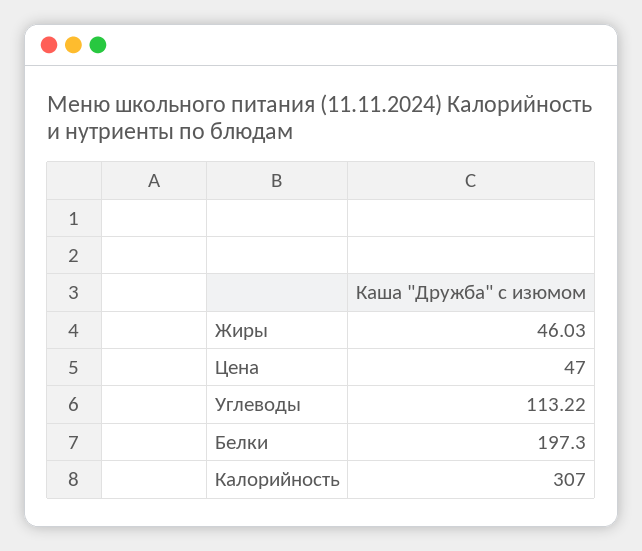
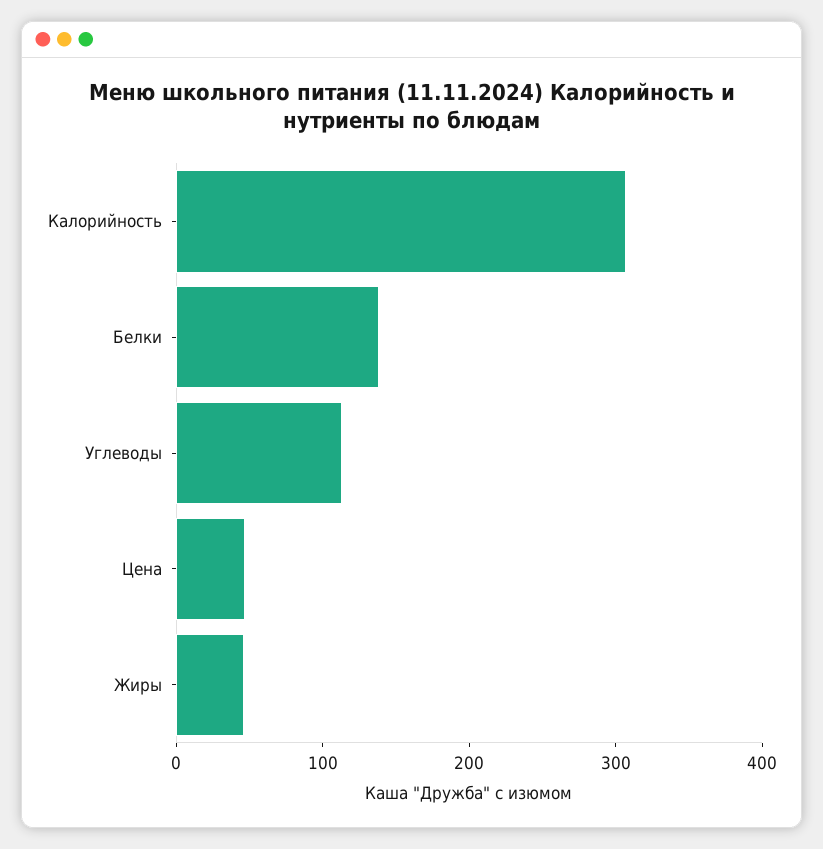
  {
    "Жиры": 46.03,
    "Цена": 47,
    "Углеводы": 113.22,
-   "Белки": 197.3,
+   "Белки": 140,
    "Калорийность": 307
  }

